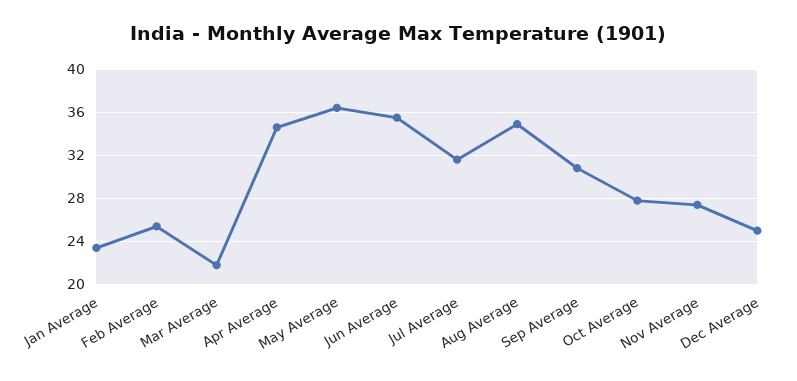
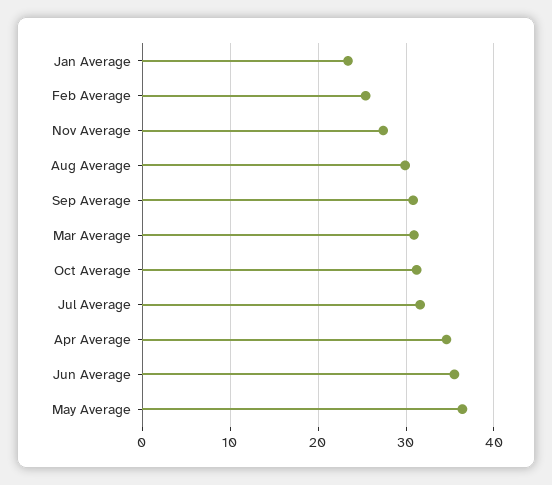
  {
    "Jan Average": 23,
    "Feb Average": 25,
-   "Mar Average": 22,
+   "Mar Average": 31,
    "Apr Average": 35,
    "May Average": 36,
    "Jun Average": 36,
    "Jul Average": 32,
-   "Aug Average": 35,
+   "Aug Average": 30,
    "Sep Average": 31,
-   "Oct Average": 28,
+   "Oct Average": 31,
-   "Nov Average": 27,
+   "Nov Average": 27
-   "Dec Average": 25
  }

